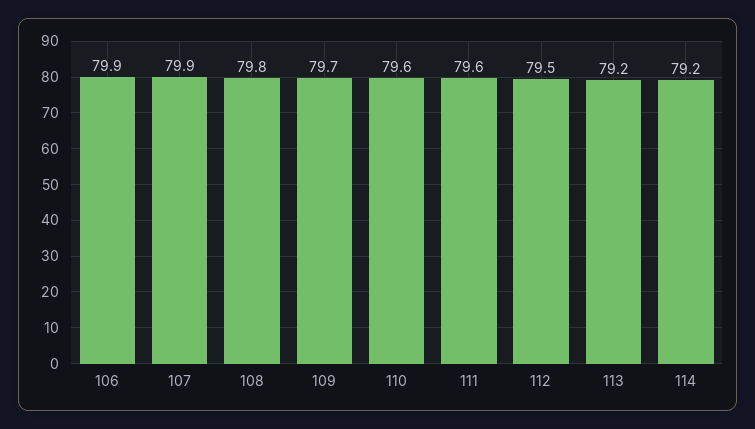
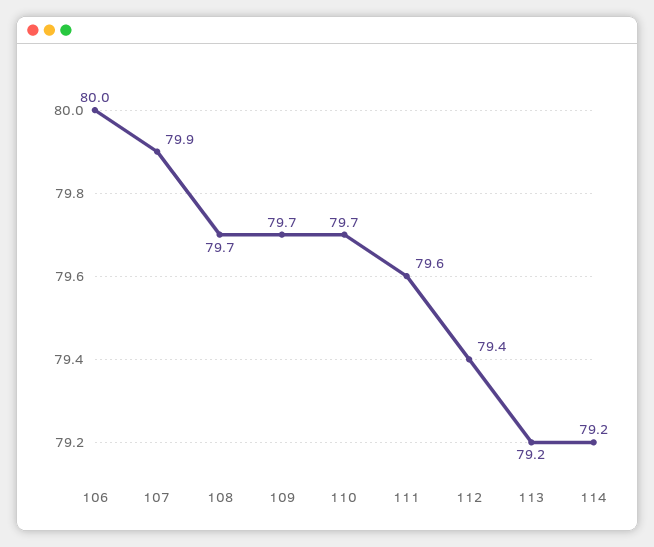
  {
-   "106": 79.9,
+   "106": 80,
    "107": 79.9,
-   "108": 79.8,
+   "108": 79.7,
    "109": 79.7,
-   "110": 79.6,
+   "110": 79.7,
    "111": 79.6,
-   "112": 79.5,
+   "112": 79.4,
    "113": 79.2,
    "114": 79.2
  }

